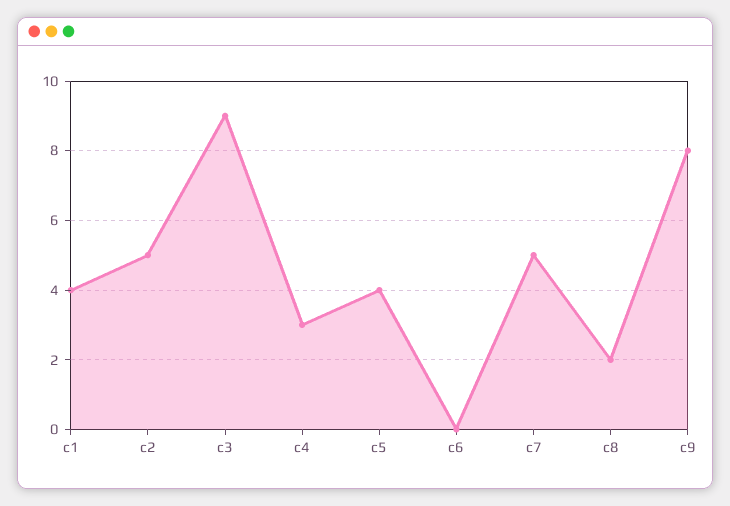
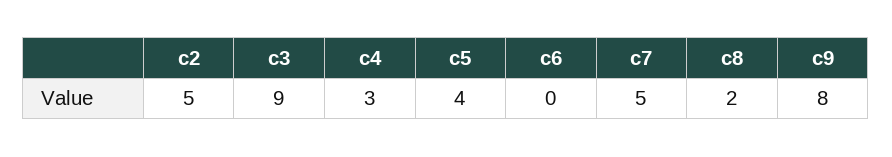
  {
-   "c1": 4,
    "c2": 5,
    "c3": 9,
    "c4": 3,
    "c5": 4,
    "c6": 0,
    "c7": 5,
    "c8": 2,
    "c9": 8
  }

